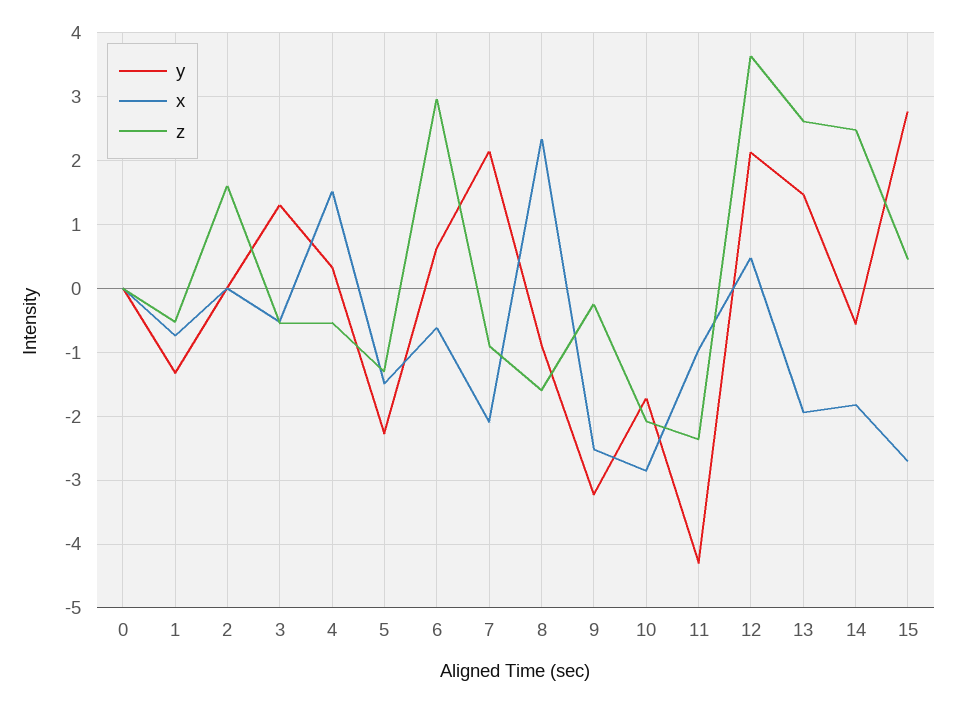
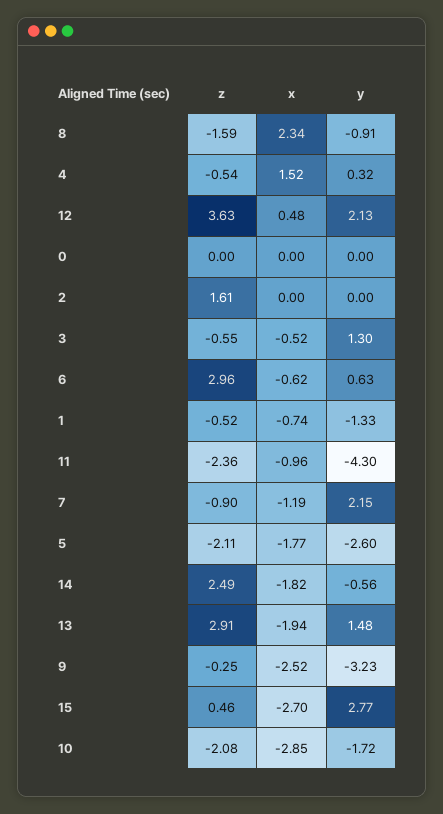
  {
    "y": {
      "0": 0,
      "1": -1.33,
      "2": 0,
      "3": 1.3,
      "4": 0.32,
-     "5": -2.3,
+     "5": -2.6,
      "6": 0.63,
      "7": 2.15,
      "8": -0.91,
      "9": -3.23,
      "10": -1.72,
      "11": -4.3,
      "12": 2.13,
      "13": 1.48,
      "14": -0.56,
      "15": 2.77
    },
    "x": {
      "0": 0,
      "1": -0.74,
      "2": 0,
      "3": -0.52,
      "4": 1.52,
-     "5": -1.5,
+     "5": -1.77,
      "6": -0.62,
-     "7": -2.1,
+     "7": -1.19,
      "8": 2.34,
      "9": -2.52,
      "10": -2.85,
      "11": -0.96,
      "12": 0.48,
      "13": -1.94,
      "14": -1.82,
      "15": -2.7
    },
    "z": {
      "0": 0,
      "1": -0.52,
      "2": 1.61,
      "3": -0.55,
      "4": -0.54,
-     "5": -1.3,
+     "5": -2.11,
      "6": 2.96,
      "7": -0.9,
      "8": -1.59,
      "9": -0.25,
      "10": -2.08,
      "11": -2.36,
      "12": 3.63,
-     "13": 2.6,
+     "13": 2.91,
      "14": 2.49,
      "15": 0.46
    }
  }

